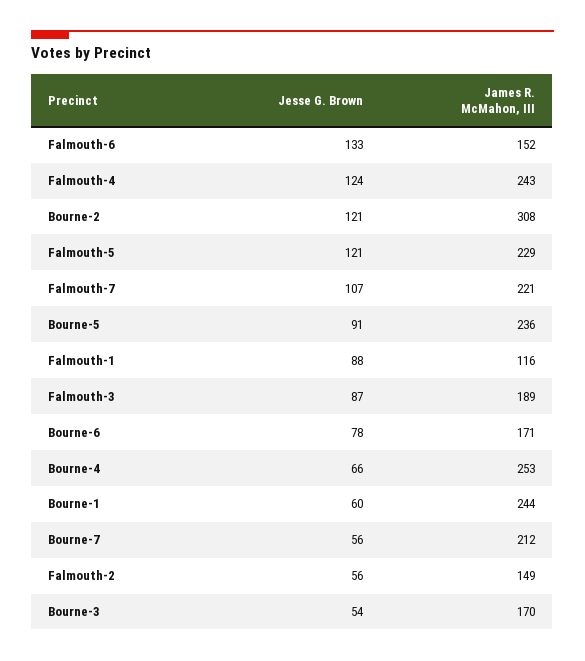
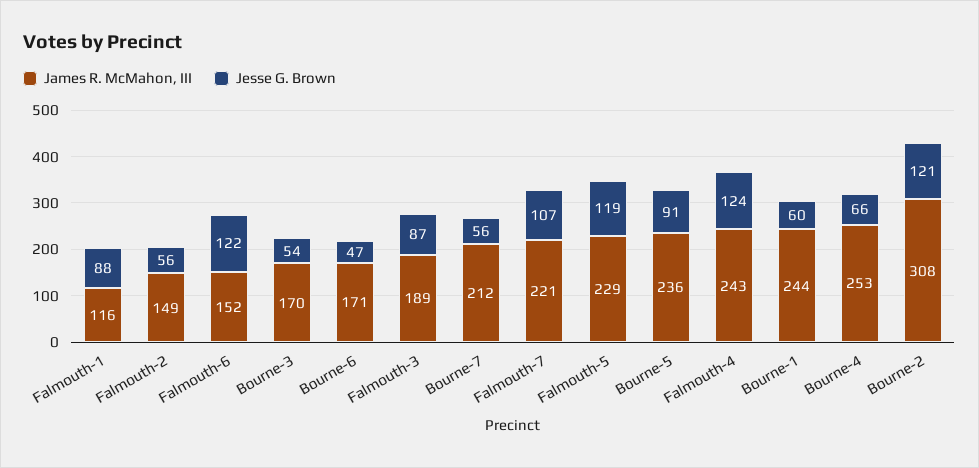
  {
    "Jesse G. Brown": {
-     "Falmouth-6": 133,
+     "Falmouth-6": 122,
      "Falmouth-4": 124,
      "Bourne-2": 121,
-     "Falmouth-5": 121,
+     "Falmouth-5": 119,
      "Falmouth-7": 107,
      "Bourne-5": 91,
      "Falmouth-1": 88,
      "Falmouth-3": 87,
-     "Bourne-6": 78,
+     "Bourne-6": 47,
      "Bourne-4": 66,
      "Bourne-1": 60,
      "Bourne-7": 56,
      "Falmouth-2": 56,
      "Bourne-3": 54
    },
    "James R. McMahon, III": {
      "Falmouth-6": 152,
      "Falmouth-4": 243,
      "Bourne-2": 308,
      "Falmouth-5": 229,
      "Falmouth-7": 221,
      "Bourne-5": 236,
      "Falmouth-1": 116,
      "Falmouth-3": 189,
      "Bourne-6": 171,
      "Bourne-4": 253,
      "Bourne-1": 244,
      "Bourne-7": 212,
      "Falmouth-2": 149,
      "Bourne-3": 170
    }
  }

